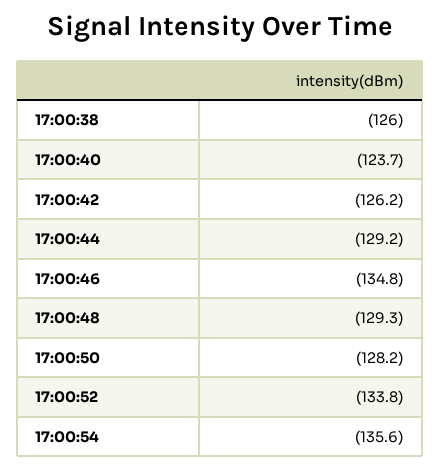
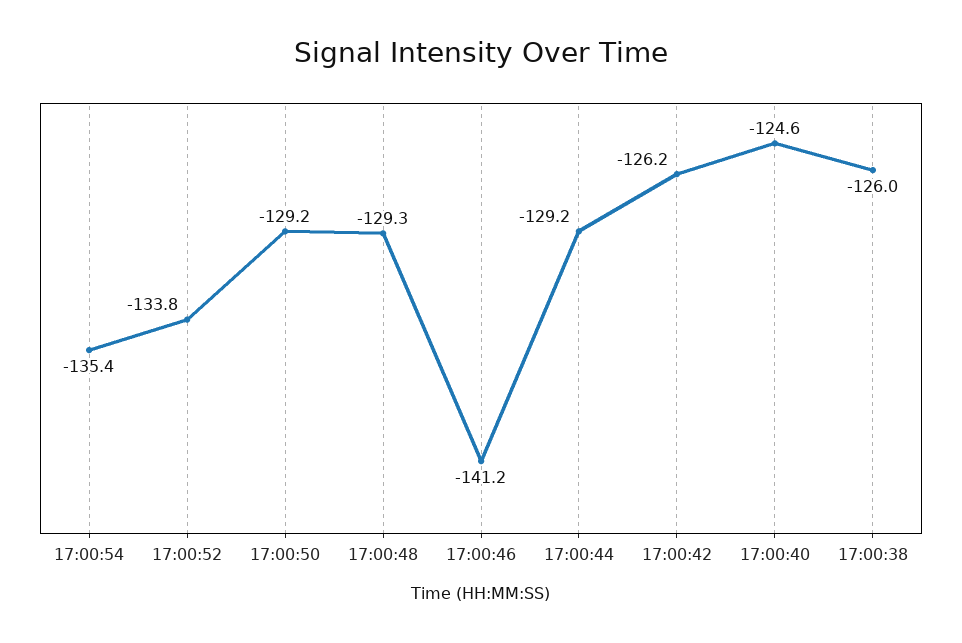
  {
    "17:00:38": -126,
-   "17:00:40": -123.7,
+   "17:00:40": -124.6,
    "17:00:42": -126.2,
    "17:00:44": -129.2,
-   "17:00:46": -134.8,
+   "17:00:46": -141.2,
    "17:00:48": -129.3,
-   "17:00:50": -128.2,
+   "17:00:50": -129.2,
    "17:00:52": -133.8,
-   "17:00:54": -135.6
+   "17:00:54": -135.4
  }

